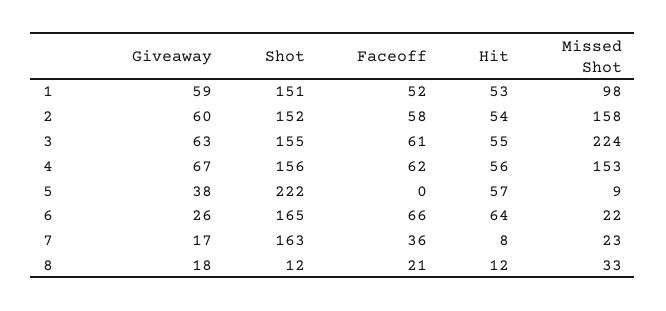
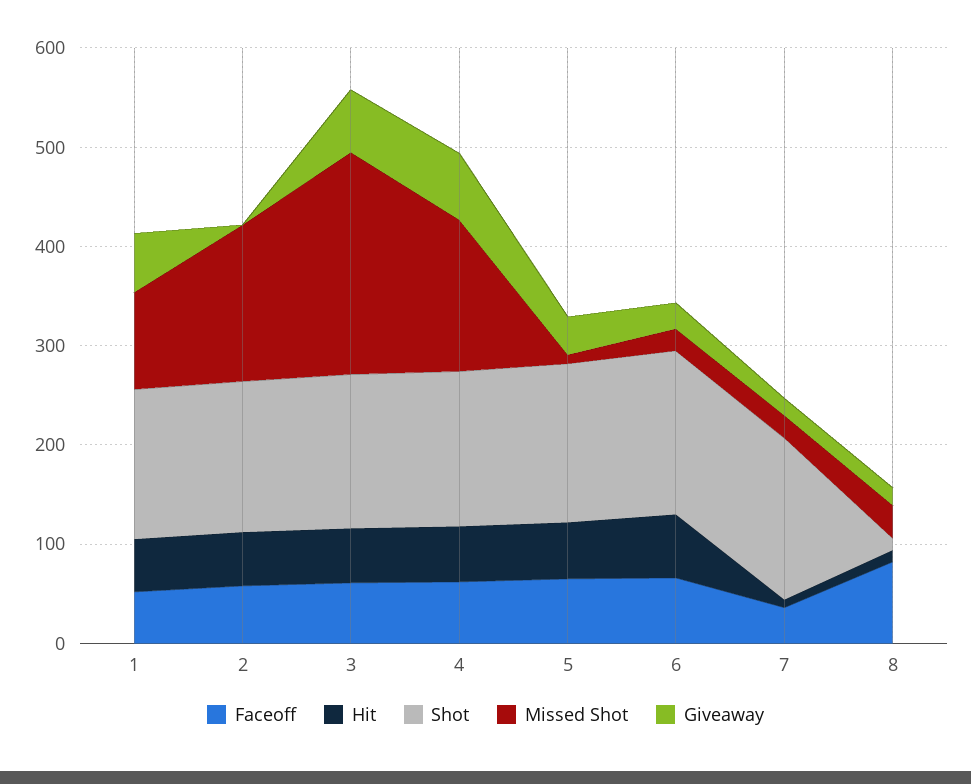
  {
    "Giveaway": {
      "1": 59,
-     "2": 60,
+     "2": 0,
      "3": 63,
      "4": 67,
      "5": 38,
      "6": 26,
      "7": 17,
      "8": 18
    },
    "Shot": {
      "1": 151,
      "2": 152,
      "3": 155,
      "4": 156,
-     "5": 222,
+     "5": 160,
      "6": 165,
      "7": 163,
      "8": 12
    },
    "Faceoff": {
      "1": 52,
      "2": 58,
      "3": 61,
      "4": 62,
-     "5": 0,
+     "5": 60,
      "6": 66,
      "7": 36,
-     "8": 21
+     "8": 80
    },
    "Hit": {
      "1": 53,
      "2": 54,
      "3": 55,
      "4": 56,
      "5": 57,
      "6": 64,
      "7": 8,
      "8": 12
    },
    "Missed Shot": {
      "1": 98,
      "2": 158,
      "3": 224,
      "4": 153,
      "5": 9,
      "6": 22,
      "7": 23,
      "8": 33
    }
  }

